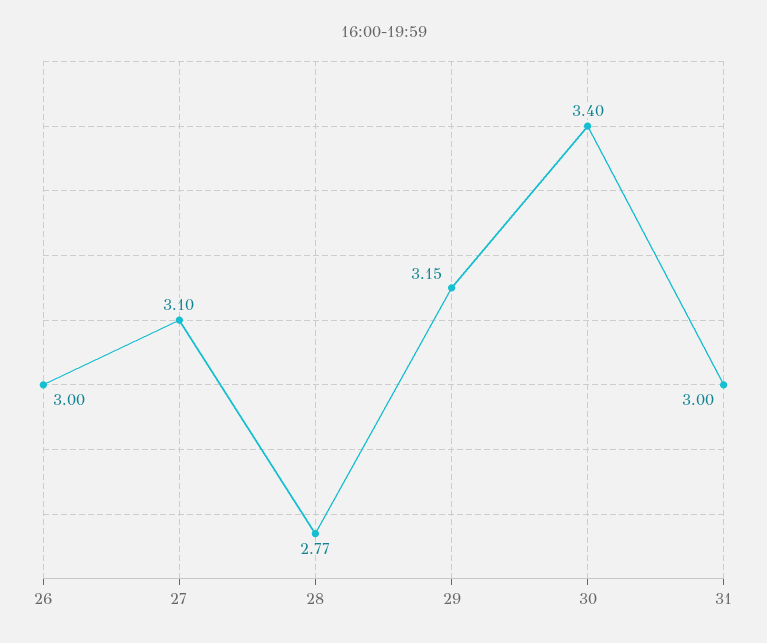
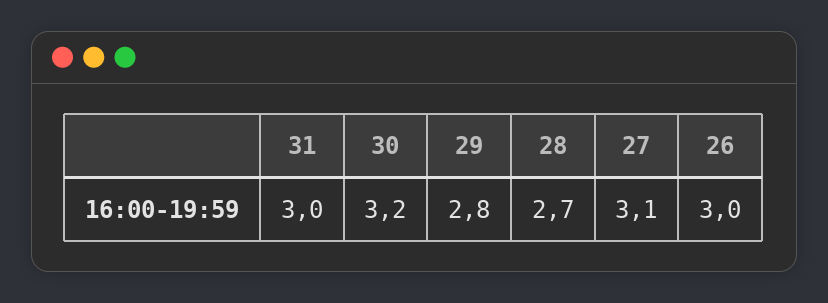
  {
    "26": 3,
    "27": 3.1,
-   "28": 2.77,
+   "28": 2.7,
-   "29": 3.15,
+   "29": 2.8,
-   "30": 3.4,
+   "30": 3.2,
    "31": 3
  }

